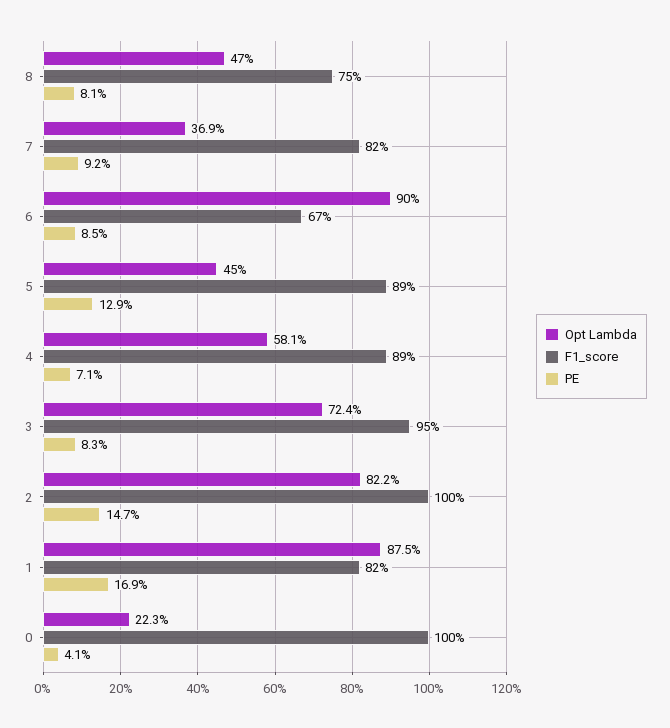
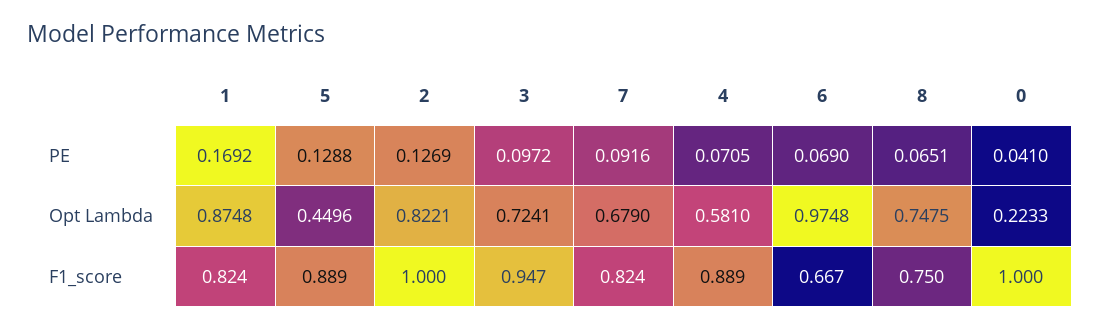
  {
    "Opt Lambda": {
-     "8": 0.47,
+     "8": 0.7475,
-     "7": 0.369,
+     "7": 0.679,
-     "6": 0.9,
+     "6": 0.9748,
      "5": 0.4496,
      "4": 0.581,
      "3": 0.7241,
      "2": 0.8221,
      "1": 0.8748,
      "0": 0.2233
    },
    "F1_score": {
      "8": 0.75,
      "7": 0.824,
      "6": 0.667,
      "5": 0.889,
      "4": 0.889,
      "3": 0.947,
      "2": 1,
      "1": 0.824,
      "0": 1
    },
    "PE": {
-     "8": 0.081,
+     "8": 0.0651,
      "7": 0.0916,
-     "6": 0.085,
+     "6": 0.069,
      "5": 0.1288,
      "4": 0.0705,
-     "3": 0.083,
+     "3": 0.0972,
-     "2": 0.147,
+     "2": 0.1269,
      "1": 0.1692,
      "0": 0.041
    }
  }

